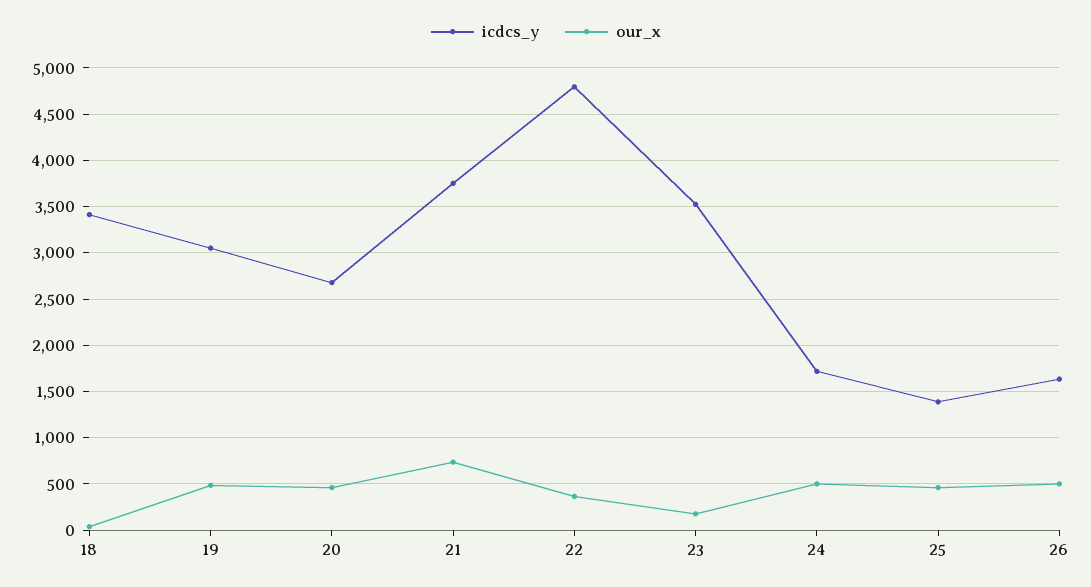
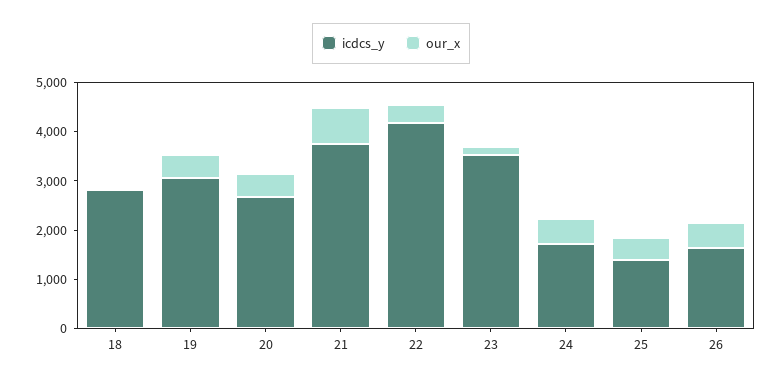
  {
    "icdcs_y": {
-     "18": 3400,
+     "18": 2800,
      "19": 3100,
      "20": 2700,
      "21": 3800,
-     "22": 4800,
+     "22": 4200,
      "23": 3500,
      "24": 1700,
      "25": 1400,
      "26": 1600
    },
    "our_x": {
      "18": 0,
      "19": 500,
      "20": 500,
      "21": 700,
      "22": 400,
      "23": 200,
      "24": 500,
      "25": 500,
      "26": 500
    }
  }

